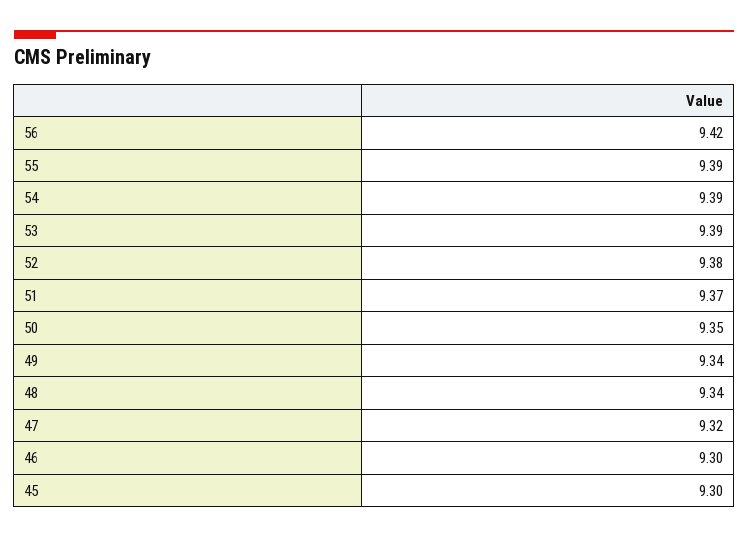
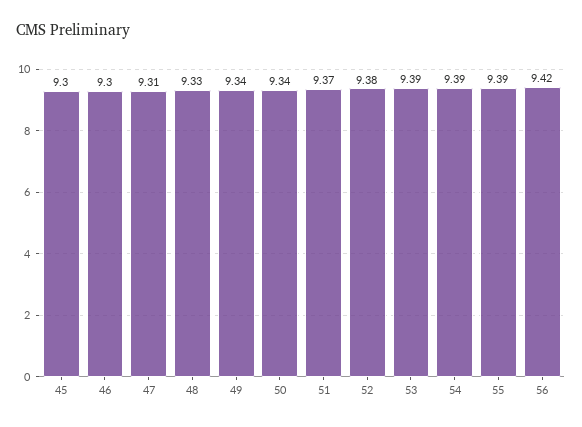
  {
    "56": 9.42,
    "55": 9.39,
    "54": 9.39,
    "53": 9.39,
    "52": 9.38,
    "51": 9.37,
-   "50": 9.35,
+   "50": 9.34,
    "49": 9.34,
-   "48": 9.34,
+   "48": 9.33,
-   "47": 9.32,
+   "47": 9.31,
    "46": 9.3,
    "45": 9.3
  }

